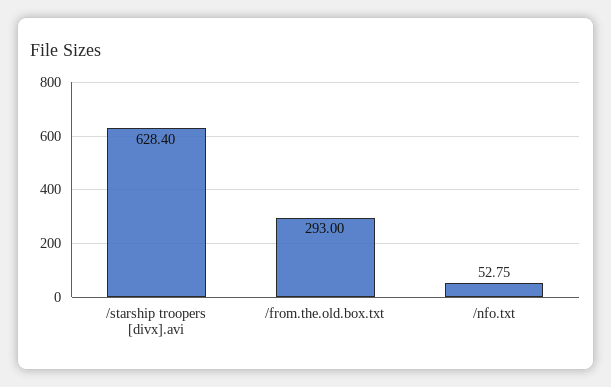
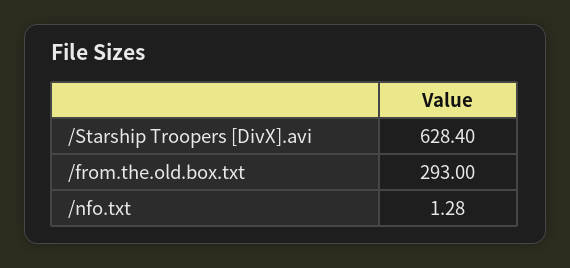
  {
    "/starship troopers [divx].avi": 628.4,
    "/from.the.old.box.txt": 293,
-   "/nfo.txt": 52.75
+   "/nfo.txt": 1.28
  }

